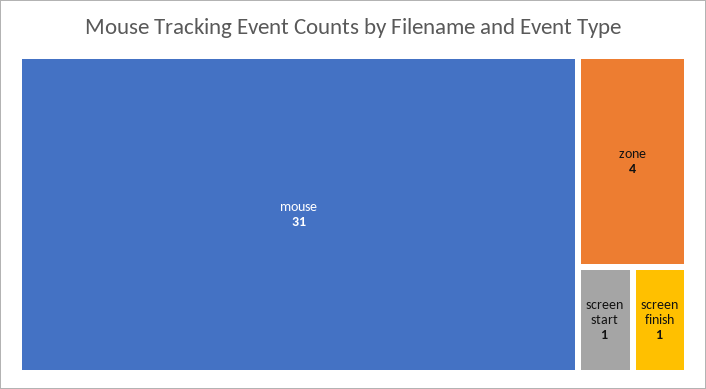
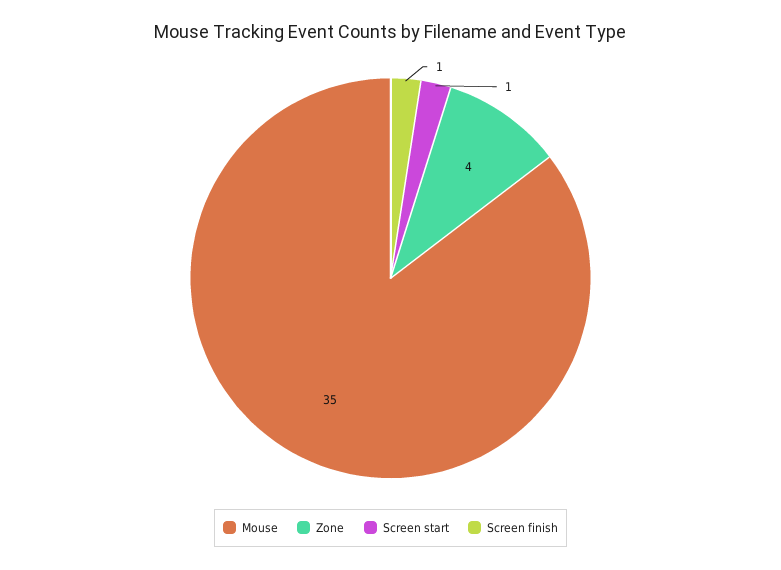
  {
-   "mouse": 31,
+   "mouse": 35,
    "zone": 4,
    "screen start": 1,
    "screen finish": 1
  }

